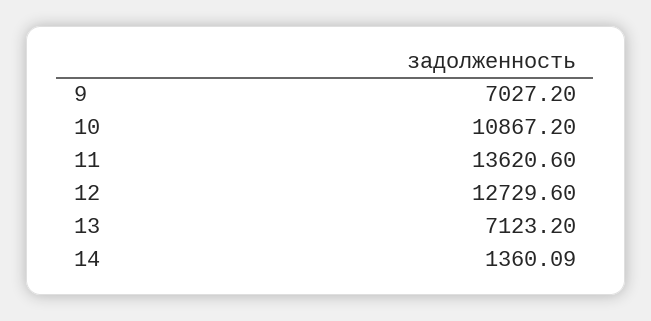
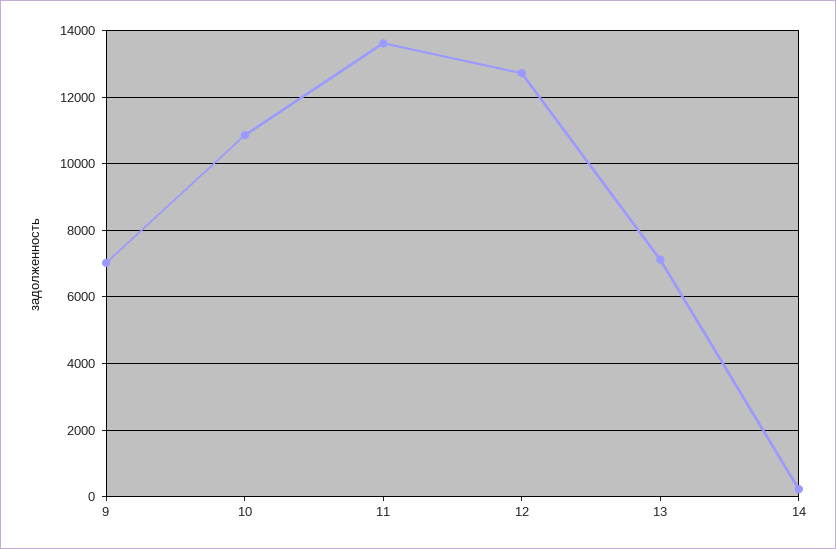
  {
    "9": 7027.2,
    "10": 10867.2,
    "11": 13620.6,
    "12": 12729.6,
    "13": 7123.2,
-   "14": 1360.09
+   "14": 200
  }

